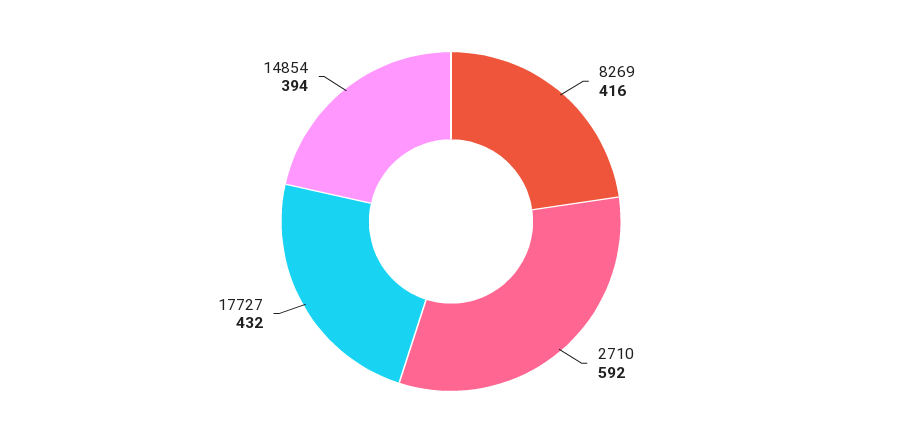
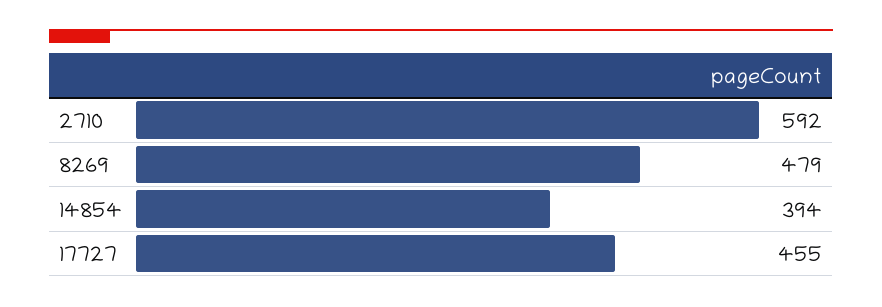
  {
-   "8269": 416,
+   "8269": 479,
    "2710": 592,
-   "17727": 432,
+   "17727": 455,
    "14854": 394
  }

